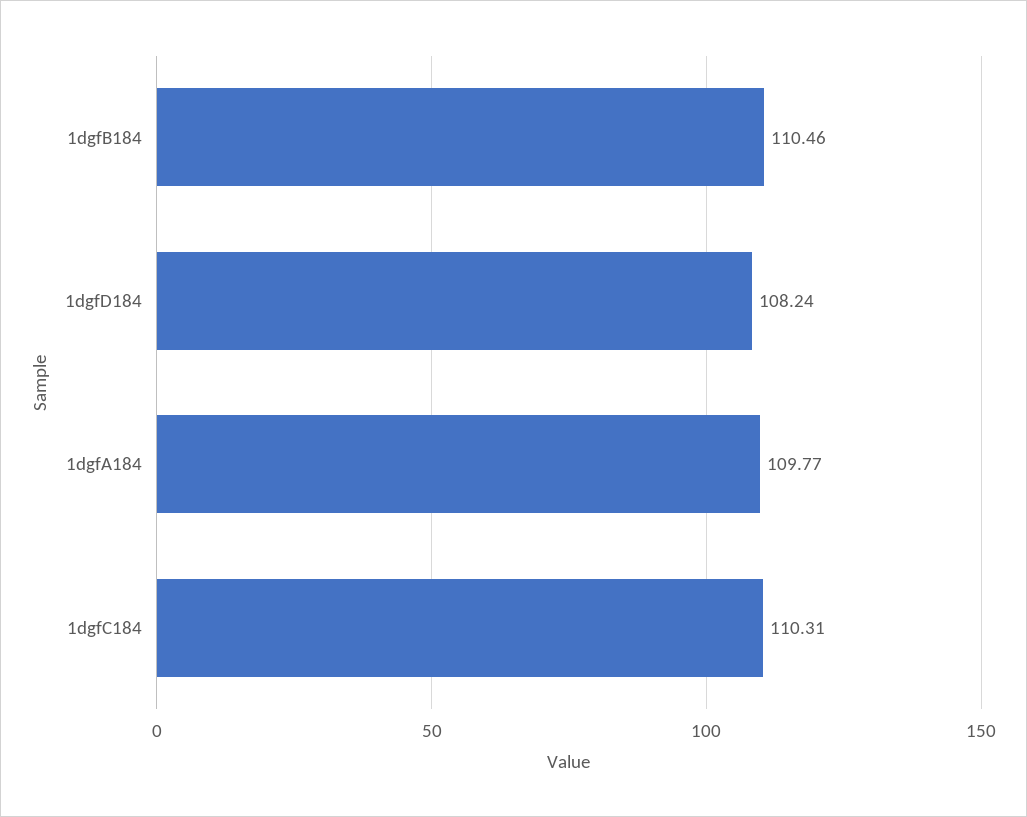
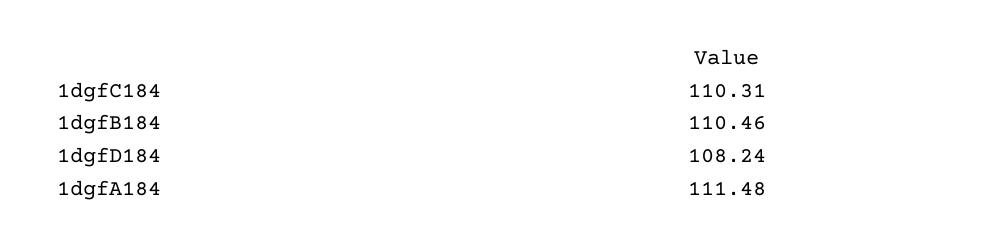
  {
    "1dgfB184": 110.46,
    "1dgfD184": 108.24,
-   "1dgfA184": 109.77,
+   "1dgfA184": 111.48,
    "1dgfC184": 110.31
  }

